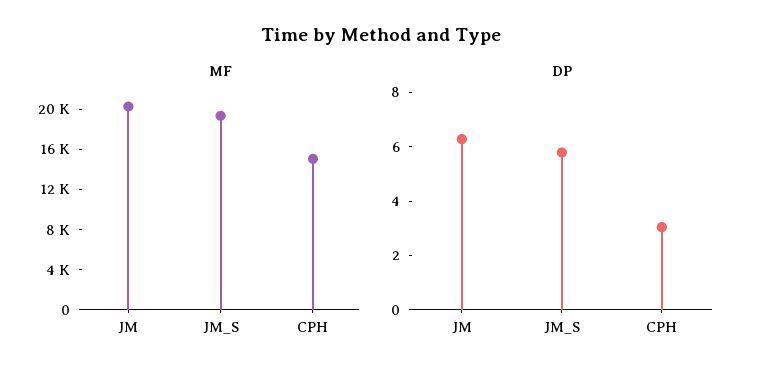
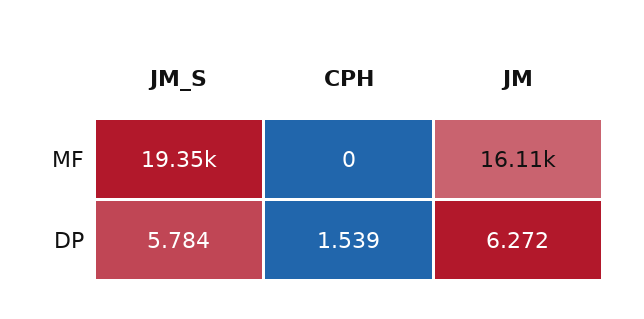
  {
    "MF": {
-     "JM": 20000,
+     "JM": 16110,
      "JM_S": 19350,
-     "CPH": 15000
+     "CPH": 0
    },
    "DP": {
      "JM": 6.272,
      "JM_S": 5.784,
-     "CPH": 3
+     "CPH": 1.539
    }
  }

